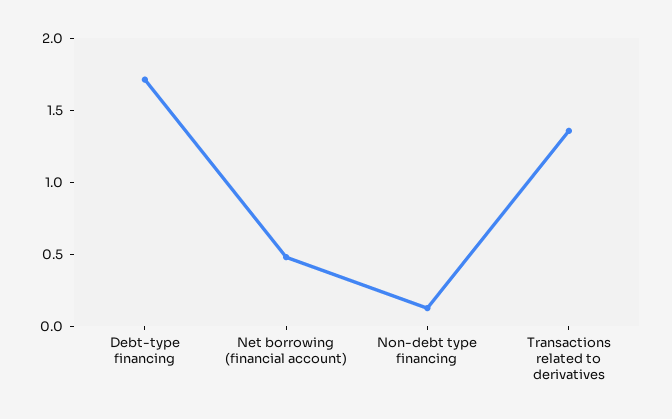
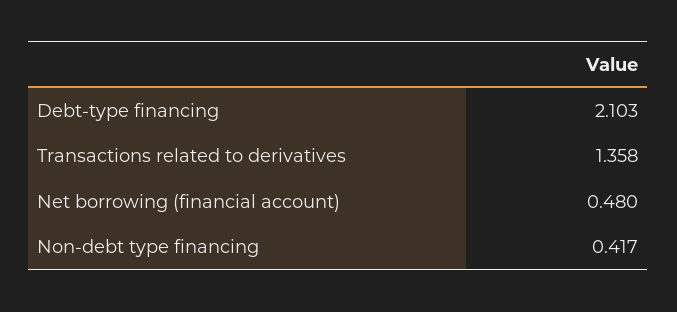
  {
-   "Debt-type financing": 1.7,
+   "Debt-type financing": 2.103,
    "Net borrowing (financial account)": 0.48,
-   "Non-debt type financing": 0.1,
+   "Non-debt type financing": 0.417,
    "Transactions related to derivatives": 1.358
  }

